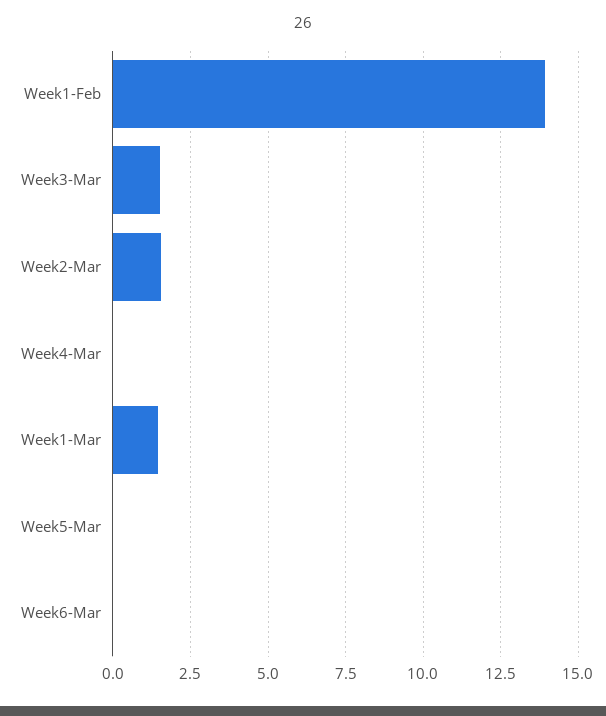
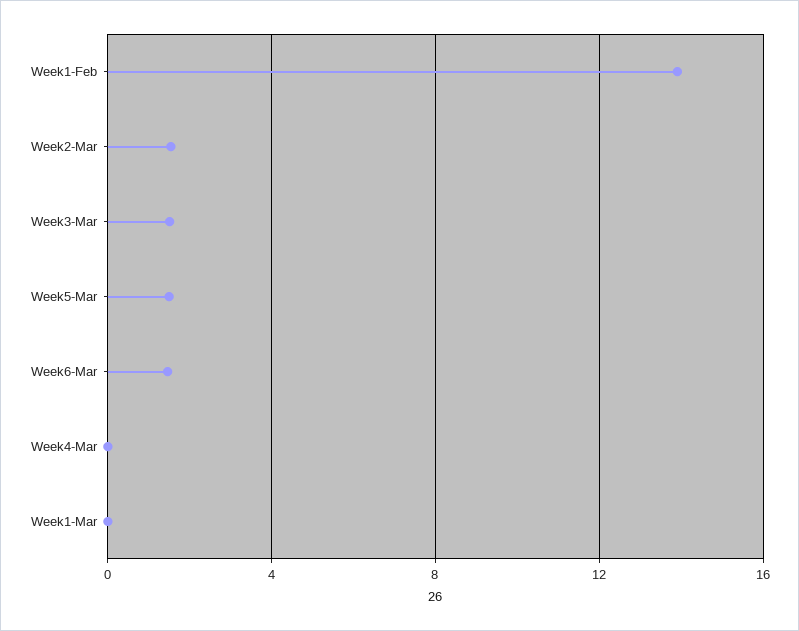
  {
    "Week1-Feb": 14,
    "Week3-Mar": 1.5,
    "Week2-Mar": 1.5,
    "Week4-Mar": 0,
-   "Week1-Mar": 1.5,
+   "Week1-Mar": 0,
-   "Week5-Mar": 0,
+   "Week5-Mar": 1.5,
-   "Week6-Mar": 0
+   "Week6-Mar": 1.5
  }

